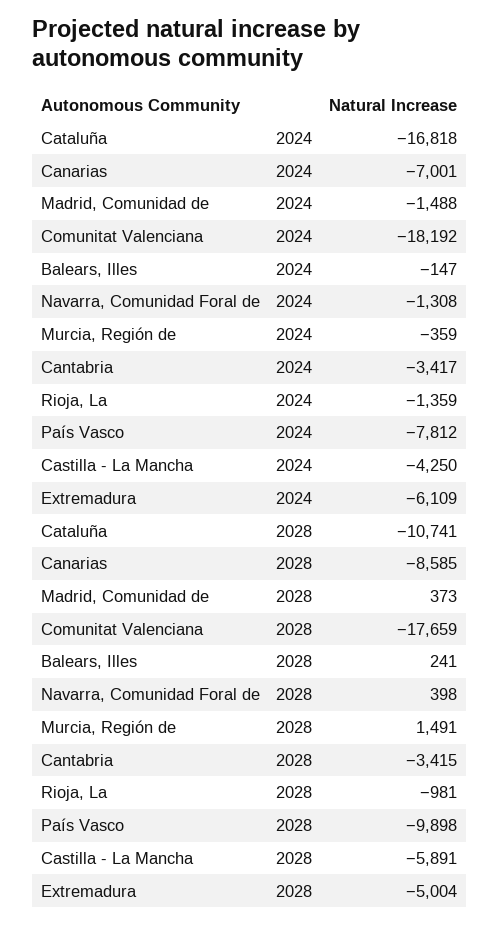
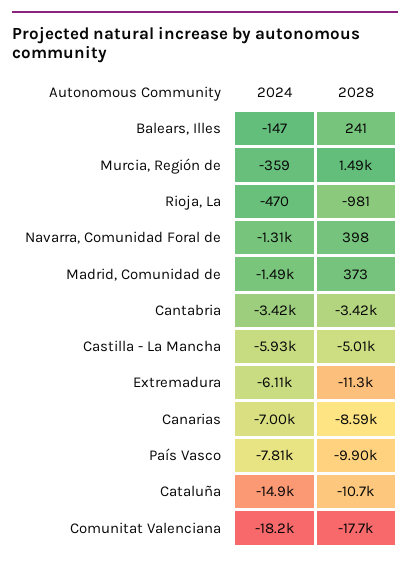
  {
    "Cataluña": {
-     "2024": -16818,
+     "2024": -14900,
      "2028": -10741
    },
    "Canarias": {
      "2024": -7001,
      "2028": -8585
    },
    "Madrid, Comunidad de": {
      "2024": -1488,
      "2028": 373
    },
    "Comunitat Valenciana": {
      "2024": -18192,
      "2028": -17659
    },
    "Balears, Illes": {
      "2024": -147,
      "2028": 241
    },
    "Navarra, Comunidad Foral de": {
      "2024": -1308,
      "2028": 398
    },
    "Murcia, Región de": {
      "2024": -359,
      "2028": 1491
    },
    "Cantabria": {
      "2024": -3417,
      "2028": -3415
    },
    "Rioja, La": {
-     "2024": -1359,
+     "2024": -470,
      "2028": -981
    },
    "País Vasco": {
      "2024": -7812,
      "2028": -9898
    },
    "Castilla - La Mancha": {
-     "2024": -4250,
+     "2024": -5930,
-     "2028": -5891
+     "2028": -5010
    },
    "Extremadura": {
      "2024": -6109,
-     "2028": -5004
+     "2028": -11300
    }
  }

